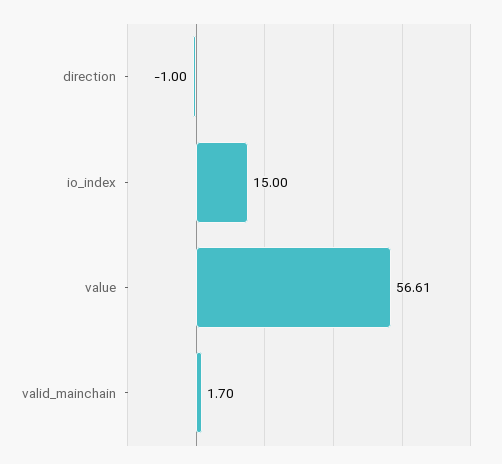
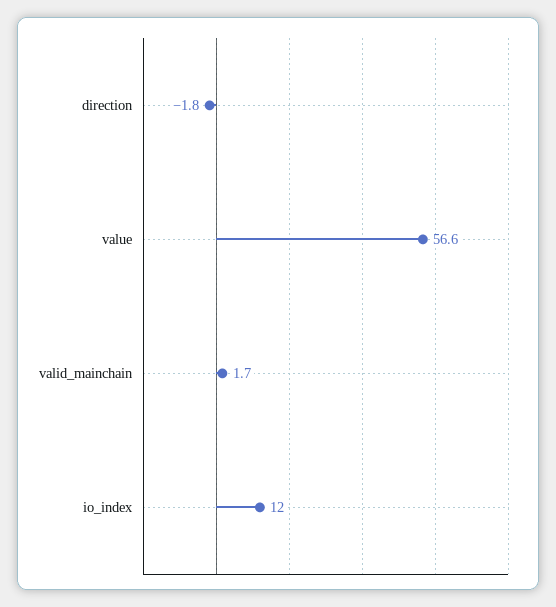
  {
-   "direction": -1,
+   "direction": -1.8,
-   "io_index": 15,
+   "io_index": 12,
    "value": 56.61,
    "valid_mainchain": 1.7
  }

